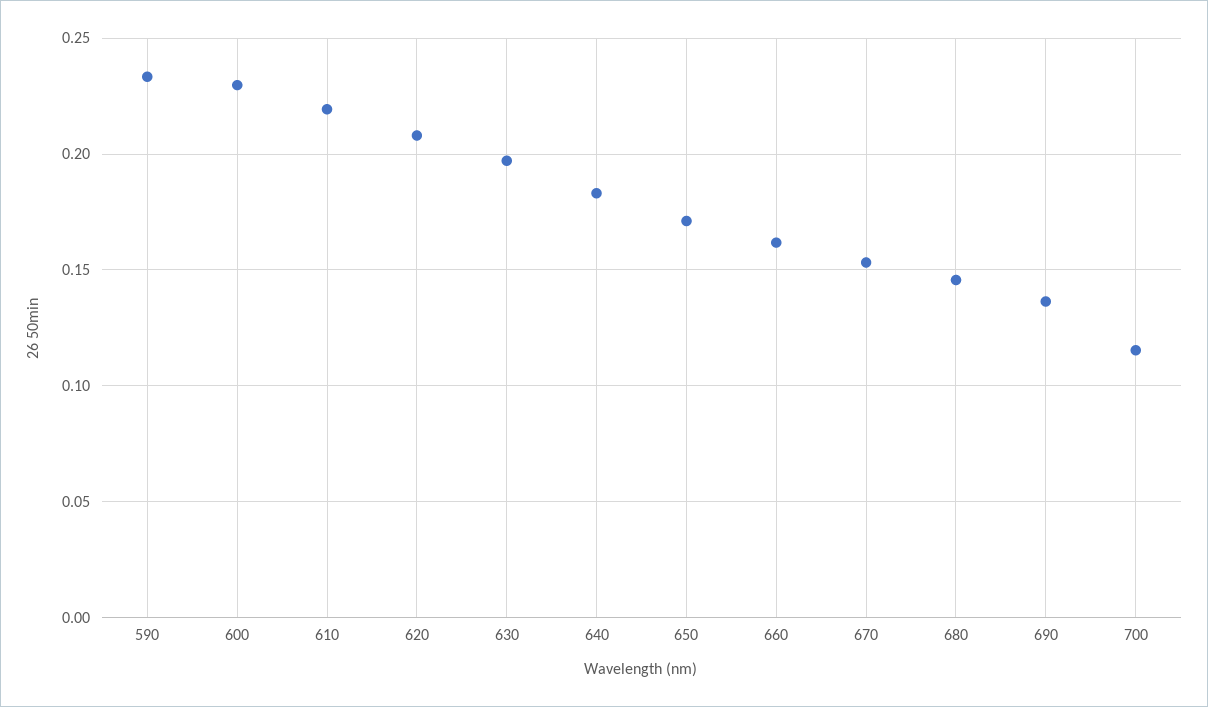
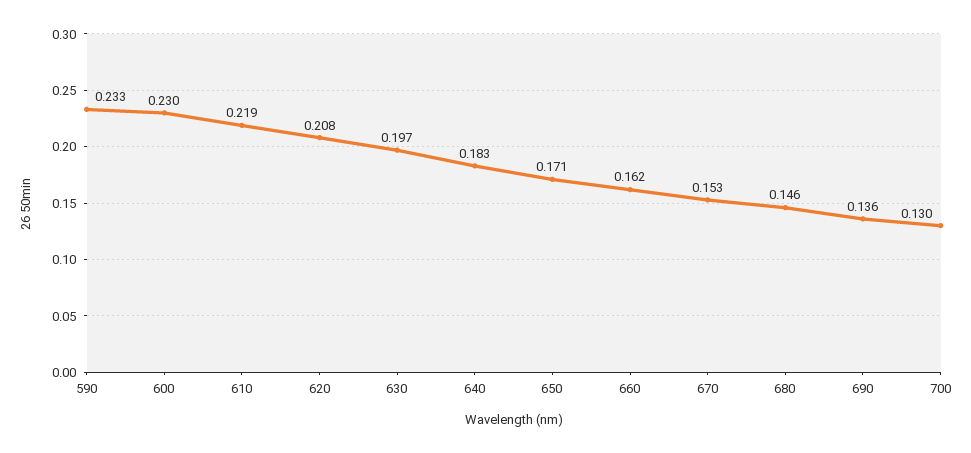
  {
    "590": 0.233,
    "600": 0.23,
    "610": 0.219,
    "620": 0.208,
    "630": 0.197,
    "640": 0.183,
    "650": 0.171,
    "660": 0.162,
    "670": 0.153,
    "680": 0.146,
    "690": 0.136,
-   "700": 0.115
+   "700": 0.13
  }

